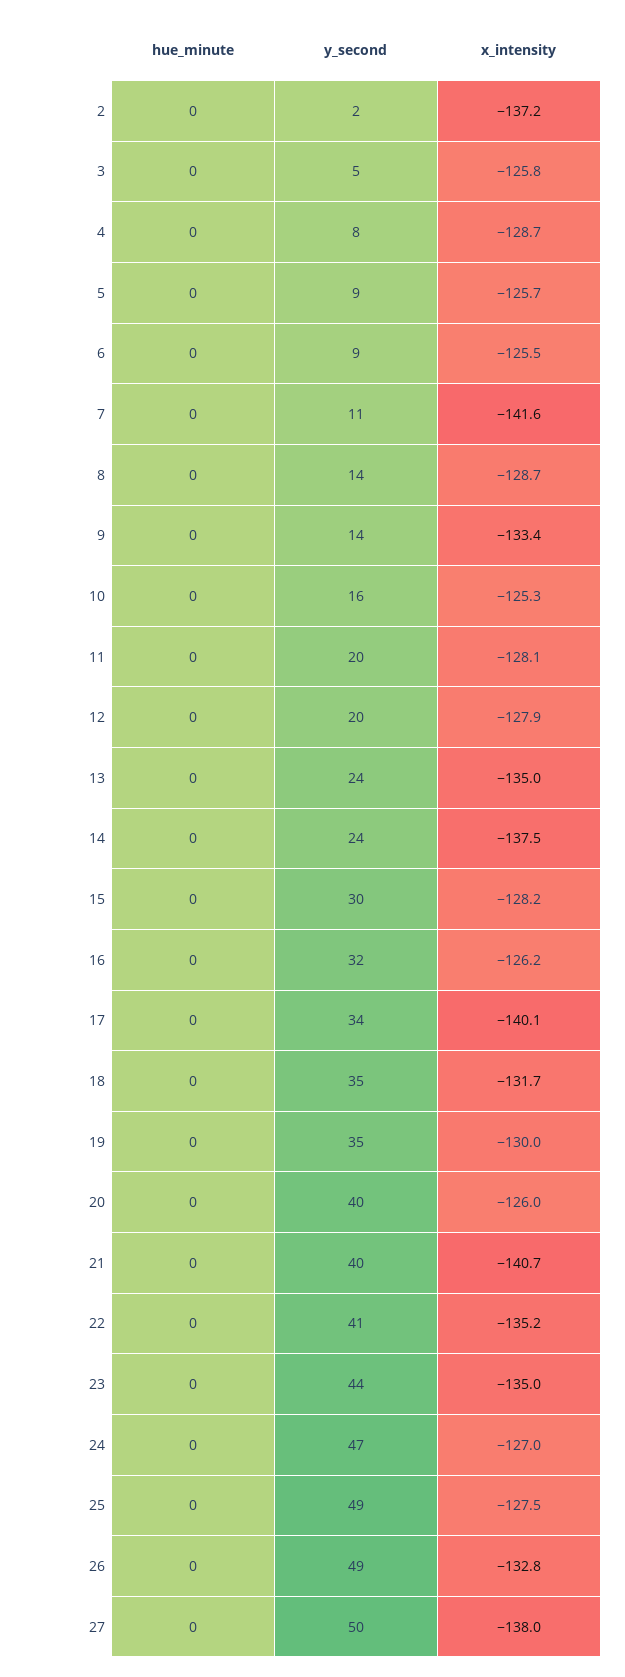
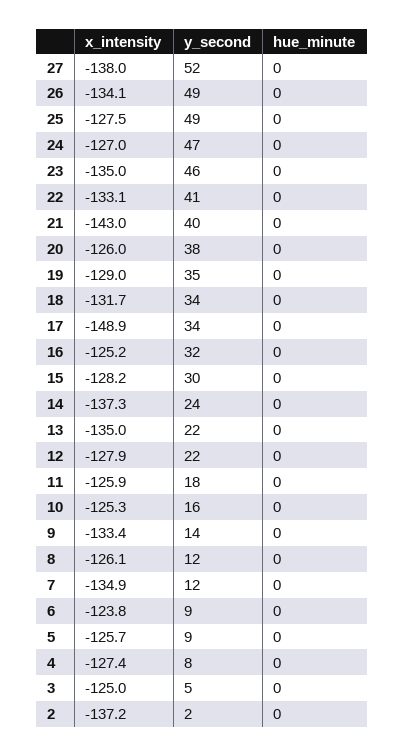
  {
    "hue_minute": {
      "2": 0,
      "3": 0,
      "4": 0,
      "5": 0,
      "6": 0,
      "7": 0,
      "8": 0,
      "9": 0,
      "10": 0,
      "11": 0,
      "12": 0,
      "13": 0,
      "14": 0,
      "15": 0,
      "16": 0,
      "17": 0,
      "18": 0,
      "19": 0,
      "20": 0,
      "21": 0,
      "22": 0,
      "23": 0,
      "24": 0,
      "25": 0,
      "26": 0,
      "27": 0
    },
    "y_second": {
      "2": 2,
      "3": 5,
      "4": 8,
      "5": 9,
      "6": 9,
-     "7": 11,
+     "7": 12,
-     "8": 14,
+     "8": 12,
      "9": 14,
      "10": 16,
-     "11": 20,
+     "11": 18,
-     "12": 20,
+     "12": 22,
-     "13": 24,
+     "13": 22,
      "14": 24,
      "15": 30,
      "16": 32,
      "17": 34,
-     "18": 35,
+     "18": 34,
      "19": 35,
-     "20": 40,
+     "20": 38,
      "21": 40,
      "22": 41,
-     "23": 44,
+     "23": 46,
      "24": 47,
      "25": 49,
      "26": 49,
-     "27": 50
+     "27": 52
    },
    "x_intensity": {
      "2": -137.2,
-     "3": -125.8,
+     "3": -125,
-     "4": -128.7,
+     "4": -127.4,
      "5": -125.7,
-     "6": -125.5,
+     "6": -123.8,
-     "7": -141.6,
+     "7": -134.9,
-     "8": -128.7,
+     "8": -126.1,
      "9": -133.4,
      "10": -125.3,
-     "11": -128.1,
+     "11": -125.9,
      "12": -127.9,
      "13": -135,
-     "14": -137.5,
+     "14": -137.3,
      "15": -128.2,
-     "16": -126.2,
+     "16": -125.2,
-     "17": -140.1,
+     "17": -148.9,
      "18": -131.7,
-     "19": -130,
+     "19": -129,
      "20": -126,
-     "21": -140.7,
+     "21": -143,
-     "22": -135.2,
+     "22": -133.1,
      "23": -135,
      "24": -127,
      "25": -127.5,
-     "26": -132.8,
+     "26": -134.1,
      "27": -138
    }
  }

